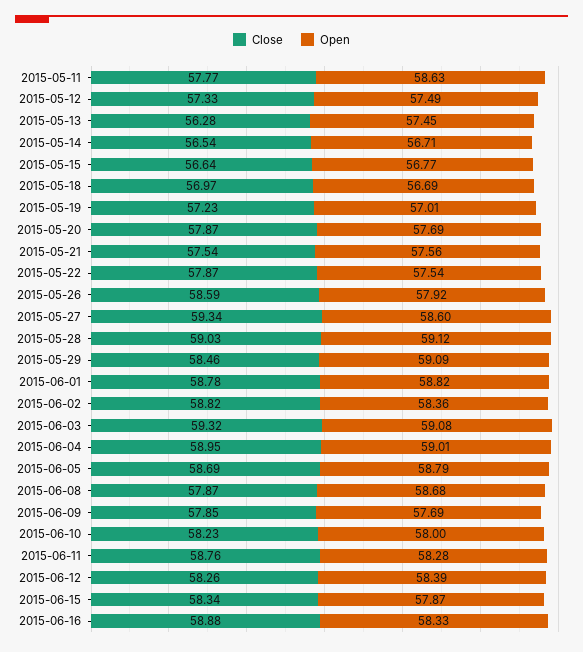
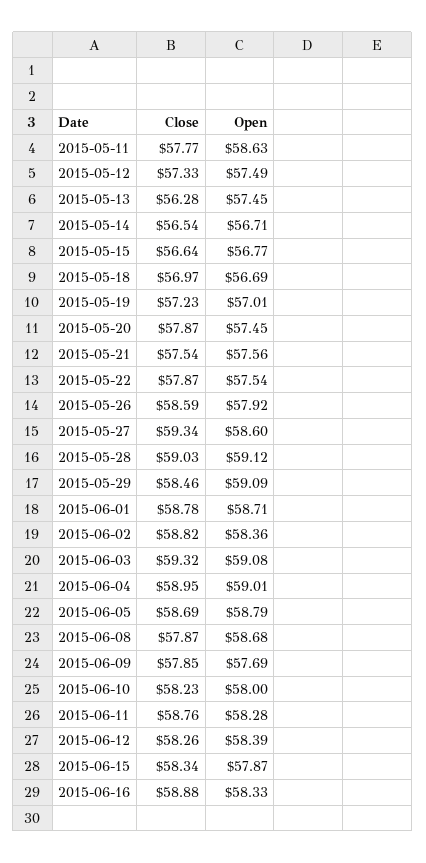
  {
    "Close": {
      "2015-05-11": 57.77,
      "2015-05-12": 57.33,
      "2015-05-13": 56.28,
      "2015-05-14": 56.54,
      "2015-05-15": 56.64,
      "2015-05-18": 56.97,
      "2015-05-19": 57.23,
      "2015-05-20": 57.87,
      "2015-05-21": 57.54,
      "2015-05-22": 57.87,
      "2015-05-26": 58.59,
      "2015-05-27": 59.34,
      "2015-05-28": 59.03,
      "2015-05-29": 58.46,
      "2015-06-01": 58.78,
      "2015-06-02": 58.82,
      "2015-06-03": 59.32,
      "2015-06-04": 58.95,
      "2015-06-05": 58.69,
      "2015-06-08": 57.87,
      "2015-06-09": 57.85,
      "2015-06-10": 58.23,
      "2015-06-11": 58.76,
      "2015-06-12": 58.26,
      "2015-06-15": 58.34,
      "2015-06-16": 58.88
    },
    "Open": {
      "2015-05-11": 58.63,
      "2015-05-12": 57.49,
      "2015-05-13": 57.45,
      "2015-05-14": 56.71,
      "2015-05-15": 56.77,
      "2015-05-18": 56.69,
      "2015-05-19": 57.01,
-     "2015-05-20": 57.69,
+     "2015-05-20": 57.45,
      "2015-05-21": 57.56,
      "2015-05-22": 57.54,
      "2015-05-26": 57.92,
      "2015-05-27": 58.6,
      "2015-05-28": 59.12,
      "2015-05-29": 59.09,
-     "2015-06-01": 58.82,
+     "2015-06-01": 58.71,
      "2015-06-02": 58.36,
      "2015-06-03": 59.08,
      "2015-06-04": 59.01,
      "2015-06-05": 58.79,
      "2015-06-08": 58.68,
      "2015-06-09": 57.69,
      "2015-06-10": 58,
      "2015-06-11": 58.28,
      "2015-06-12": 58.39,
      "2015-06-15": 57.87,
      "2015-06-16": 58.33
    }
  }

